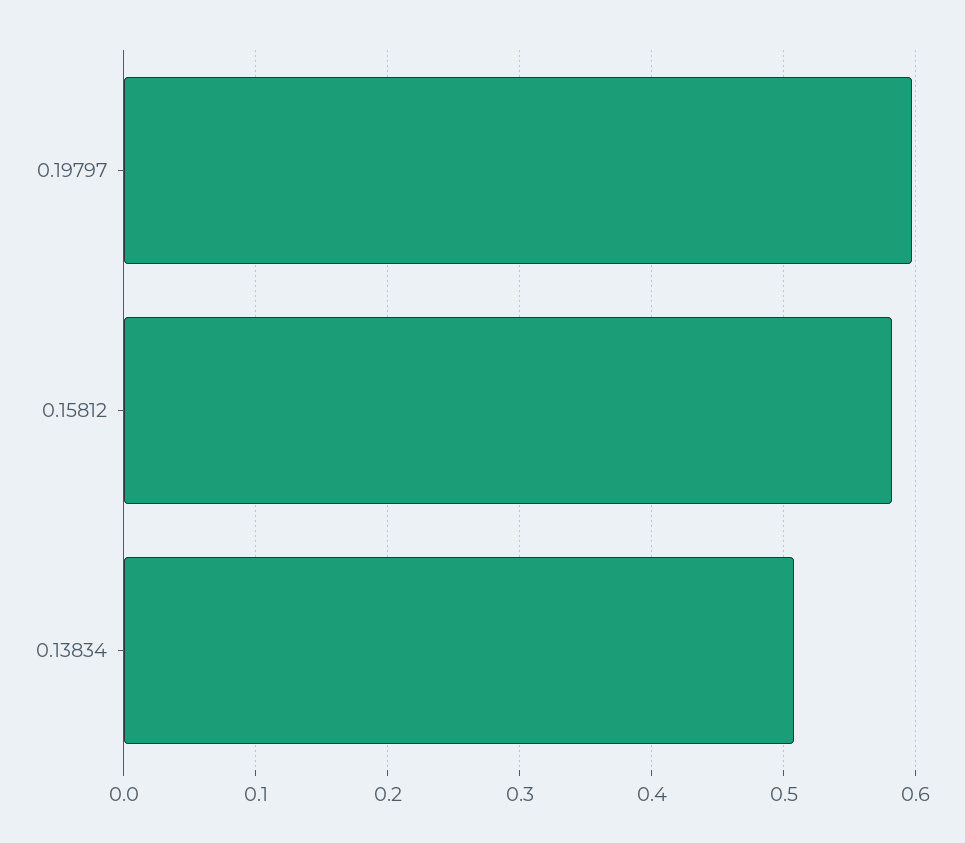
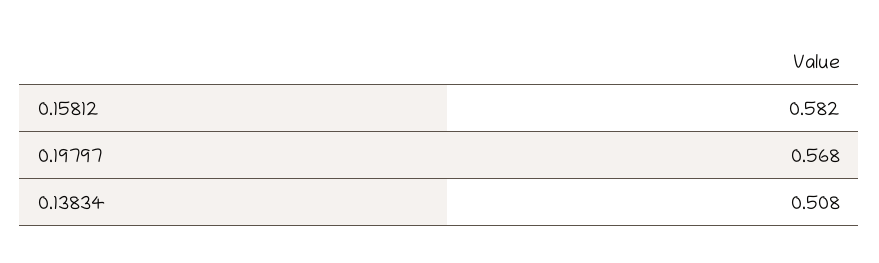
  {
-   "0.19797": 0.6,
+   "0.19797": 0.568,
    "0.15812": 0.582,
    "0.13834": 0.508
  }

